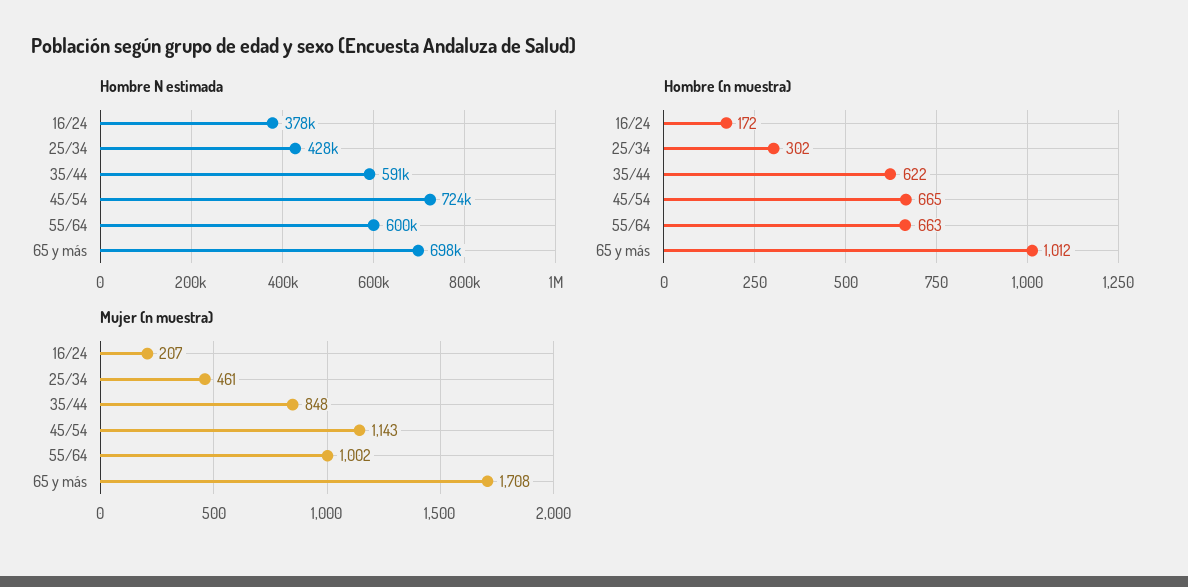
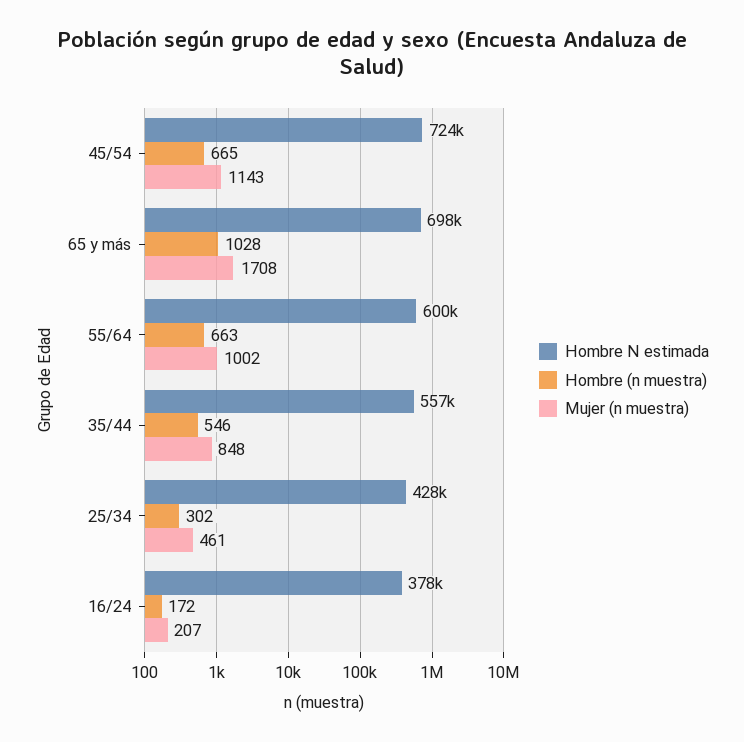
  {
    "Hombre N estimada": {
      "16/24": 378000,
      "25/34": 428000,
-     "35/44": 591000,
+     "35/44": 557000,
      "45/54": 724000,
      "55/64": 600000,
      "65 y más": 698000
    },
    "Hombre (n muestra)": {
      "16/24": 172,
      "25/34": 302,
-     "35/44": 622,
+     "35/44": 546,
      "45/54": 665,
      "55/64": 663,
-     "65 y más": 1012
+     "65 y más": 1028
    },
    "Mujer (n muestra)": {
      "16/24": 207,
      "25/34": 461,
      "35/44": 848,
      "45/54": 1143,
      "55/64": 1002,
      "65 y más": 1708
    }
  }

